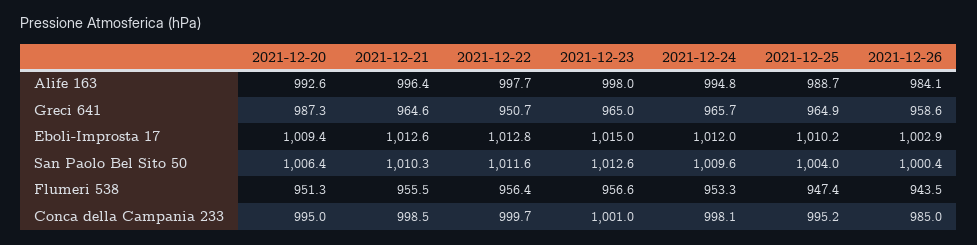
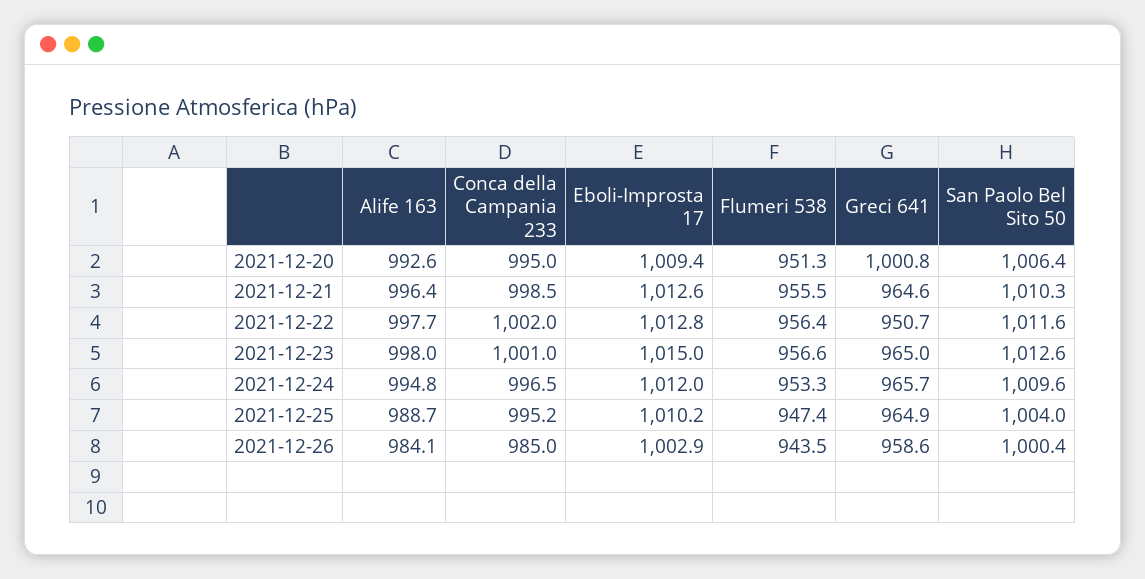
  {
    "2021-12-20": {
      "Alife 163": 992.6,
-     "Greci 641": 987.3,
+     "Greci 641": 1000.8,
      "Eboli-Improsta 17": 1009.4,
      "San Paolo Bel Sito 50": 1006.4,
      "Flumeri 538": 951.3,
      "Conca della Campania 233": 995
    },
    "2021-12-21": {
      "Alife 163": 996.4,
      "Greci 641": 964.6,
      "Eboli-Improsta 17": 1012.6,
      "San Paolo Bel Sito 50": 1010.3,
      "Flumeri 538": 955.5,
      "Conca della Campania 233": 998.5
    },
    "2021-12-22": {
      "Alife 163": 997.7,
      "Greci 641": 950.7,
      "Eboli-Improsta 17": 1012.8,
      "San Paolo Bel Sito 50": 1011.6,
      "Flumeri 538": 956.4,
-     "Conca della Campania 233": 999.7
+     "Conca della Campania 233": 1002
    },
    "2021-12-23": {
      "Alife 163": 998,
      "Greci 641": 965,
      "Eboli-Improsta 17": 1015,
      "San Paolo Bel Sito 50": 1012.6,
      "Flumeri 538": 956.6,
      "Conca della Campania 233": 1001
    },
    "2021-12-24": {
      "Alife 163": 994.8,
      "Greci 641": 965.7,
      "Eboli-Improsta 17": 1012,
      "San Paolo Bel Sito 50": 1009.6,
      "Flumeri 538": 953.3,
-     "Conca della Campania 233": 998.1
+     "Conca della Campania 233": 996.5
    },
    "2021-12-25": {
      "Alife 163": 988.7,
      "Greci 641": 964.9,
      "Eboli-Improsta 17": 1010.2,
      "San Paolo Bel Sito 50": 1004,
      "Flumeri 538": 947.4,
      "Conca della Campania 233": 995.2
    },
    "2021-12-26": {
      "Alife 163": 984.1,
      "Greci 641": 958.6,
      "Eboli-Improsta 17": 1002.9,
      "San Paolo Bel Sito 50": 1000.4,
      "Flumeri 538": 943.5,
      "Conca della Campania 233": 985
    }
  }

